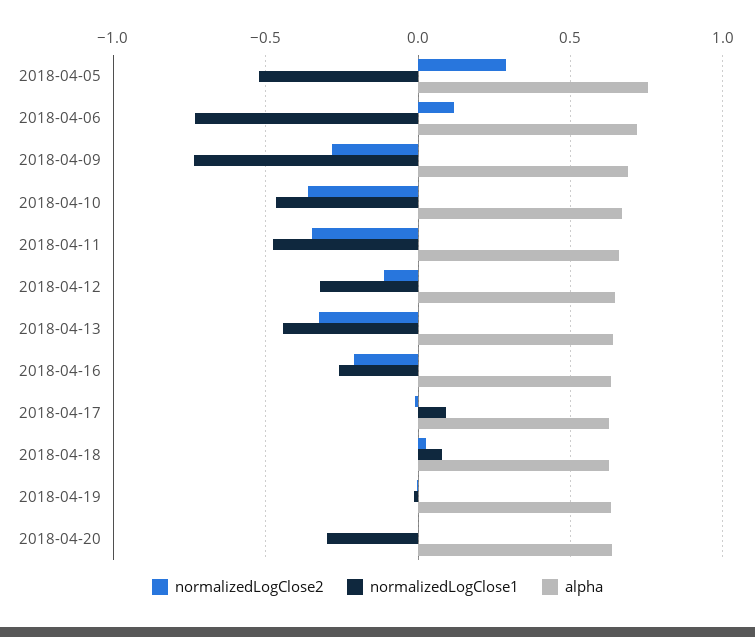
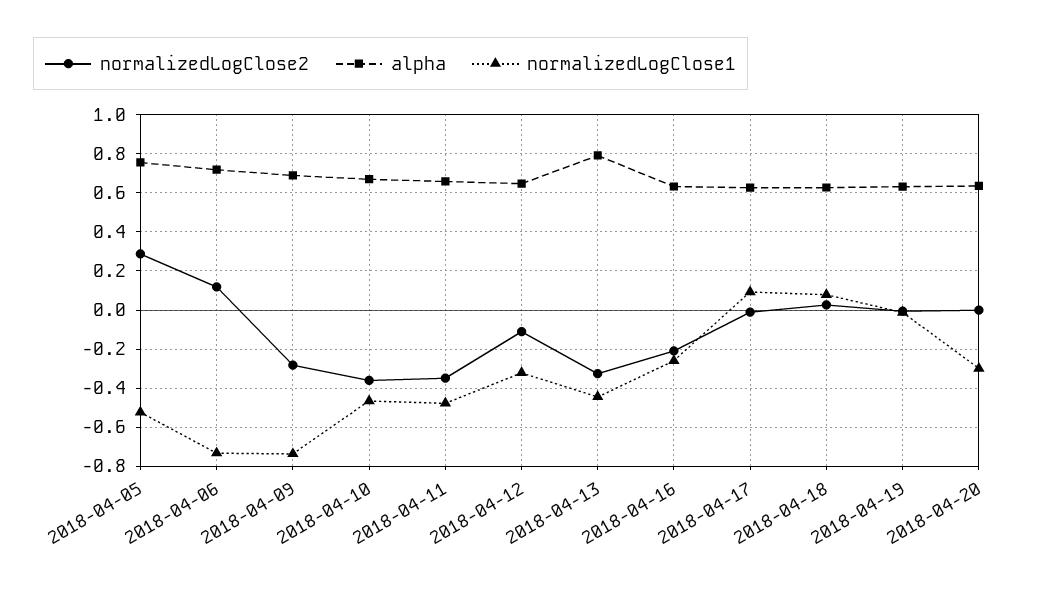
  {
    "normalizedLogClose2": {
      "2018-04-05": 0.3,
      "2018-04-06": 0.1,
      "2018-04-09": -0.3,
      "2018-04-10": -0.35,
      "2018-04-11": -0.35,
      "2018-04-12": -0.1,
      "2018-04-13": -0.35,
      "2018-04-16": -0.2,
      "2018-04-17": 0,
      "2018-04-18": 0.05,
      "2018-04-19": 0,
      "2018-04-20": 0
    },
    "normalizedLogClose1": {
      "2018-04-05": -0.5,
      "2018-04-06": -0.75,
      "2018-04-09": -0.75,
      "2018-04-10": -0.45,
      "2018-04-11": -0.5,
      "2018-04-12": -0.3,
      "2018-04-13": -0.45,
      "2018-04-16": -0.25,
      "2018-04-17": 0.1,
      "2018-04-18": 0.1,
      "2018-04-19": 0,
      "2018-04-20": -0.3
    },
    "alpha": {
      "2018-04-05": 0.75,
      "2018-04-06": 0.7,
      "2018-04-09": 0.7,
      "2018-04-10": 0.65,
      "2018-04-11": 0.65,
      "2018-04-12": 0.65,
-     "2018-04-13": 0.65,
+     "2018-04-13": 0.8,
      "2018-04-16": 0.65,
      "2018-04-17": 0.65,
      "2018-04-18": 0.65,
      "2018-04-19": 0.65,
      "2018-04-20": 0.65
    }
  }

